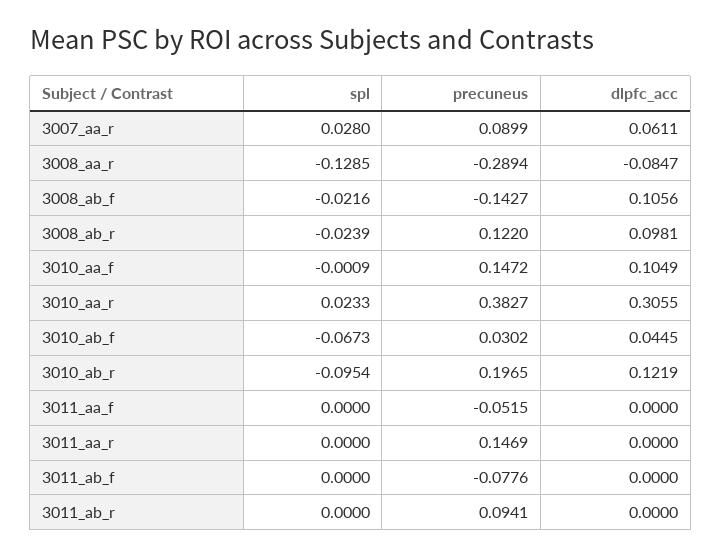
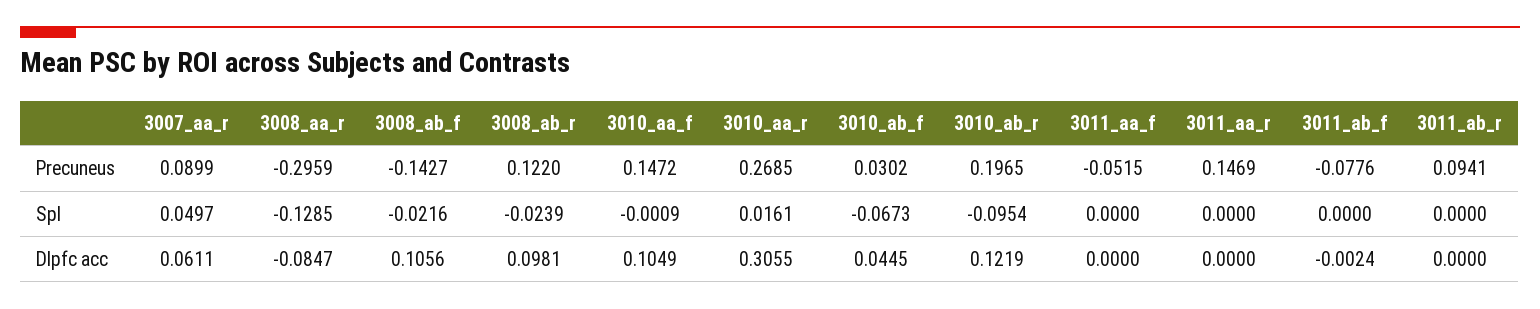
  {
    "spl": {
-     "3007_aa_r": 0.028,
+     "3007_aa_r": 0.0497,
      "3008_aa_r": -0.1285,
      "3008_ab_f": -0.0216,
      "3008_ab_r": -0.0239,
      "3010_aa_f": -0.0009,
-     "3010_aa_r": 0.0233,
+     "3010_aa_r": 0.0161,
      "3010_ab_f": -0.0673,
      "3010_ab_r": -0.0954,
      "3011_aa_f": 0,
      "3011_aa_r": 0,
      "3011_ab_f": 0,
      "3011_ab_r": 0
    },
    "precuneus": {
      "3007_aa_r": 0.0899,
-     "3008_aa_r": -0.2894,
+     "3008_aa_r": -0.2959,
      "3008_ab_f": -0.1427,
      "3008_ab_r": 0.122,
      "3010_aa_f": 0.1472,
-     "3010_aa_r": 0.3827,
+     "3010_aa_r": 0.2685,
      "3010_ab_f": 0.0302,
      "3010_ab_r": 0.1965,
      "3011_aa_f": -0.0515,
      "3011_aa_r": 0.1469,
      "3011_ab_f": -0.0776,
      "3011_ab_r": 0.0941
    },
    "dlpfc_acc": {
      "3007_aa_r": 0.0611,
      "3008_aa_r": -0.0847,
      "3008_ab_f": 0.1056,
      "3008_ab_r": 0.0981,
      "3010_aa_f": 0.1049,
      "3010_aa_r": 0.3055,
      "3010_ab_f": 0.0445,
      "3010_ab_r": 0.1219,
      "3011_aa_f": 0,
      "3011_aa_r": 0,
-     "3011_ab_f": 0,
+     "3011_ab_f": -0.0024,
      "3011_ab_r": 0
    }
  }

